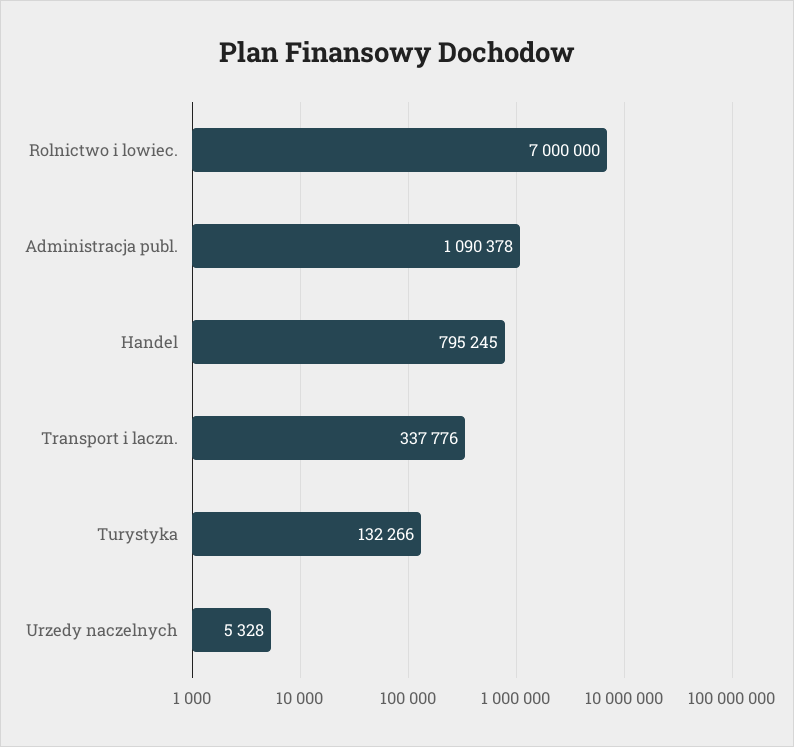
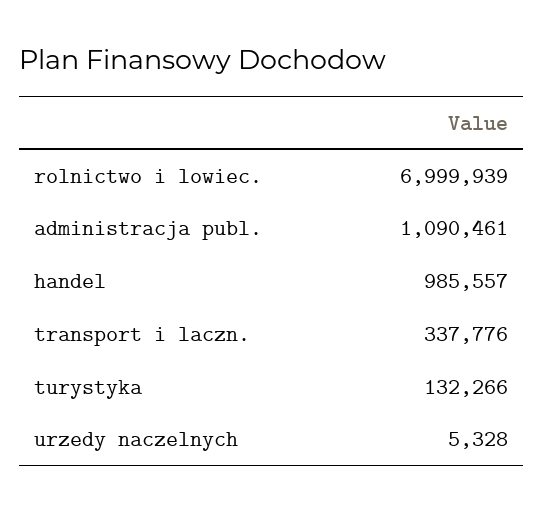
  {
-   "Rolnictwo i lowiec.": 7000000,
+   "Rolnictwo i lowiec.": 6999939,
-   "Administracja publ.": 1090378,
+   "Administracja publ.": 1090461,
-   "Handel": 795245,
+   "Handel": 985557,
    "Transport i laczn.": 337776,
    "Turystyka": 132266,
    "Urzedy naczelnych": 5328
  }

